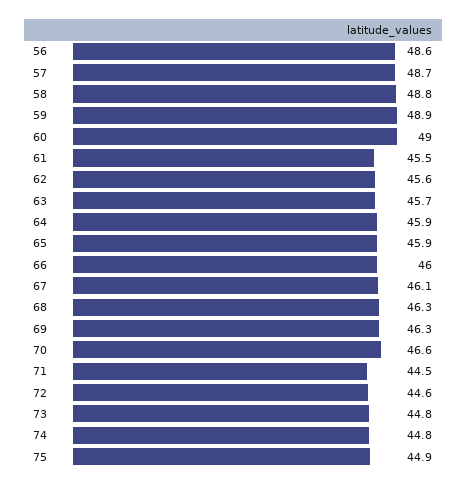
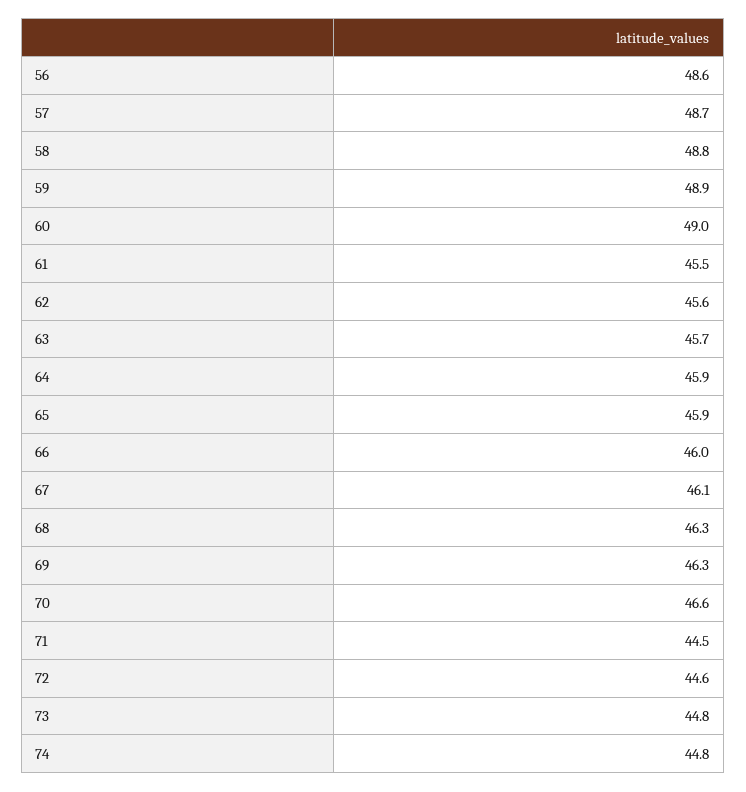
  {
    "56": 48.6,
    "57": 48.7,
    "58": 48.8,
    "59": 48.9,
    "60": 49,
    "61": 45.5,
    "62": 45.6,
    "63": 45.7,
    "64": 45.9,
    "65": 45.9,
    "66": 46,
    "67": 46.1,
    "68": 46.3,
    "69": 46.3,
    "70": 46.6,
    "71": 44.5,
    "72": 44.6,
    "73": 44.8,
-   "74": 44.8,
+   "74": 44.8
-   "75": 44.9
  }

